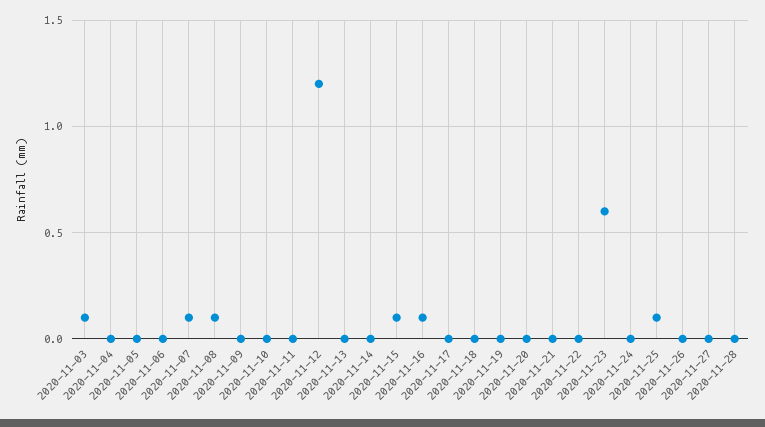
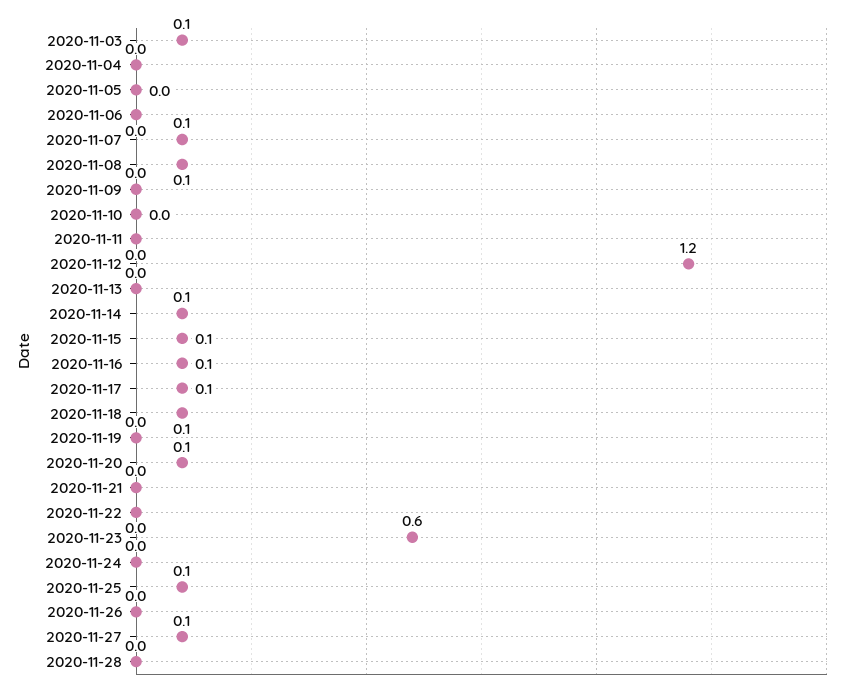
  {
    "2020-11-03": 0.1,
    "2020-11-04": 0,
    "2020-11-05": 0,
    "2020-11-06": 0,
    "2020-11-07": 0.1,
    "2020-11-08": 0.1,
    "2020-11-09": 0,
    "2020-11-10": 0,
    "2020-11-11": 0,
    "2020-11-12": 1.2,
    "2020-11-13": 0,
-   "2020-11-14": 0,
+   "2020-11-14": 0.1,
    "2020-11-15": 0.1,
    "2020-11-16": 0.1,
-   "2020-11-17": 0,
+   "2020-11-17": 0.1,
-   "2020-11-18": 0,
+   "2020-11-18": 0.1,
    "2020-11-19": 0,
-   "2020-11-20": 0,
+   "2020-11-20": 0.1,
    "2020-11-21": 0,
    "2020-11-22": 0,
    "2020-11-23": 0.6,
    "2020-11-24": 0,
    "2020-11-25": 0.1,
    "2020-11-26": 0,
-   "2020-11-27": 0,
+   "2020-11-27": 0.1,
    "2020-11-28": 0
  }

